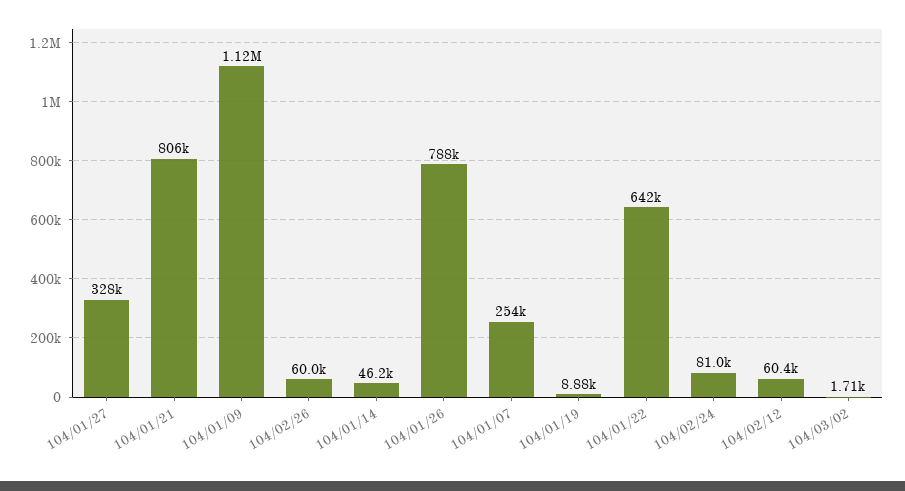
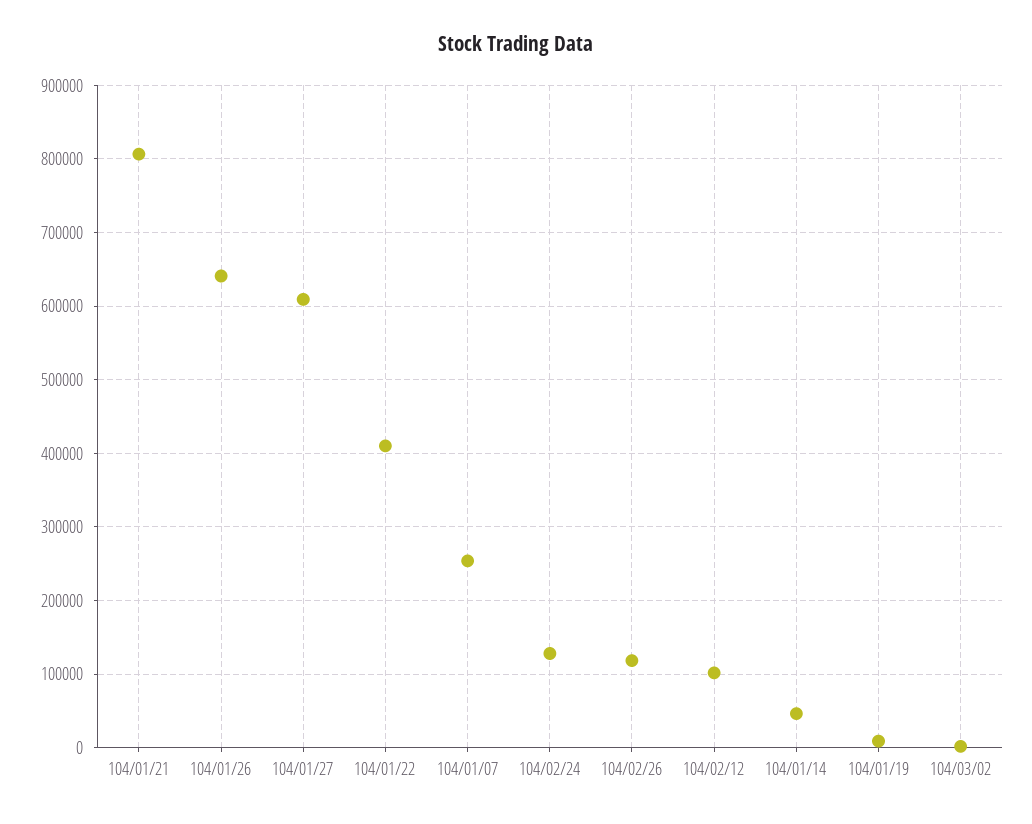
  {
-   "104/01/27": 328000,
+   "104/01/27": 610000,
    "104/01/21": 806000,
-   "104/01/09": 1120000,
-   "104/02/26": 60000,
+   "104/02/26": 120000,
    "104/01/14": 46200,
-   "104/01/26": 788000,
+   "104/01/26": 640000,
    "104/01/07": 254000,
    "104/01/19": 8880,
-   "104/01/22": 642000,
+   "104/01/22": 410000,
-   "104/02/24": 81000,
+   "104/02/24": 130000,
-   "104/02/12": 60400,
+   "104/02/12": 100000,
    "104/03/02": 1710
  }

